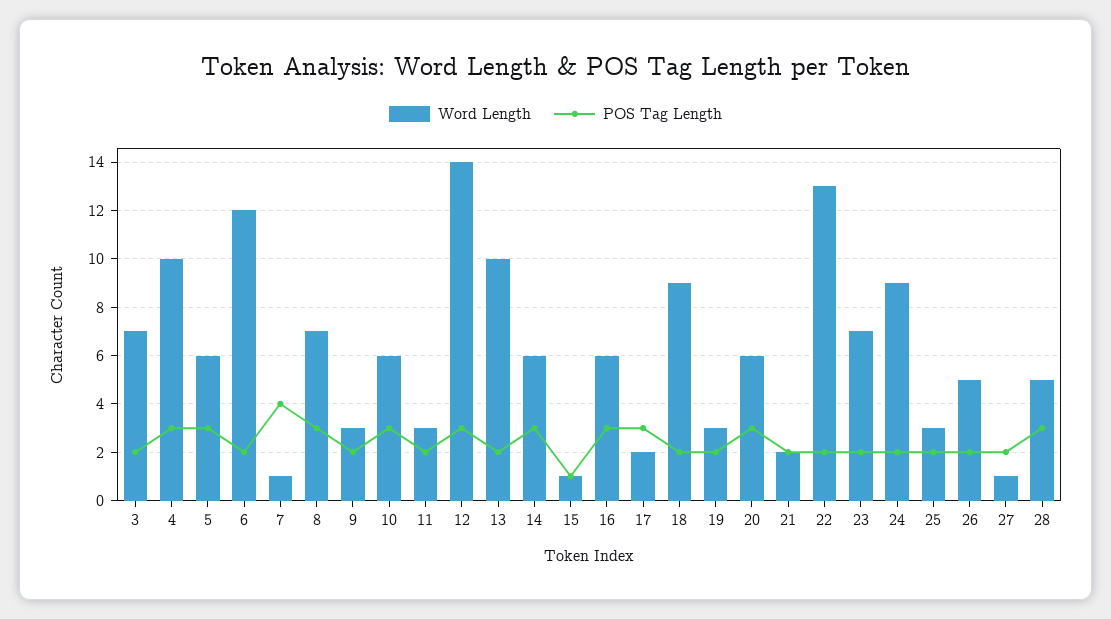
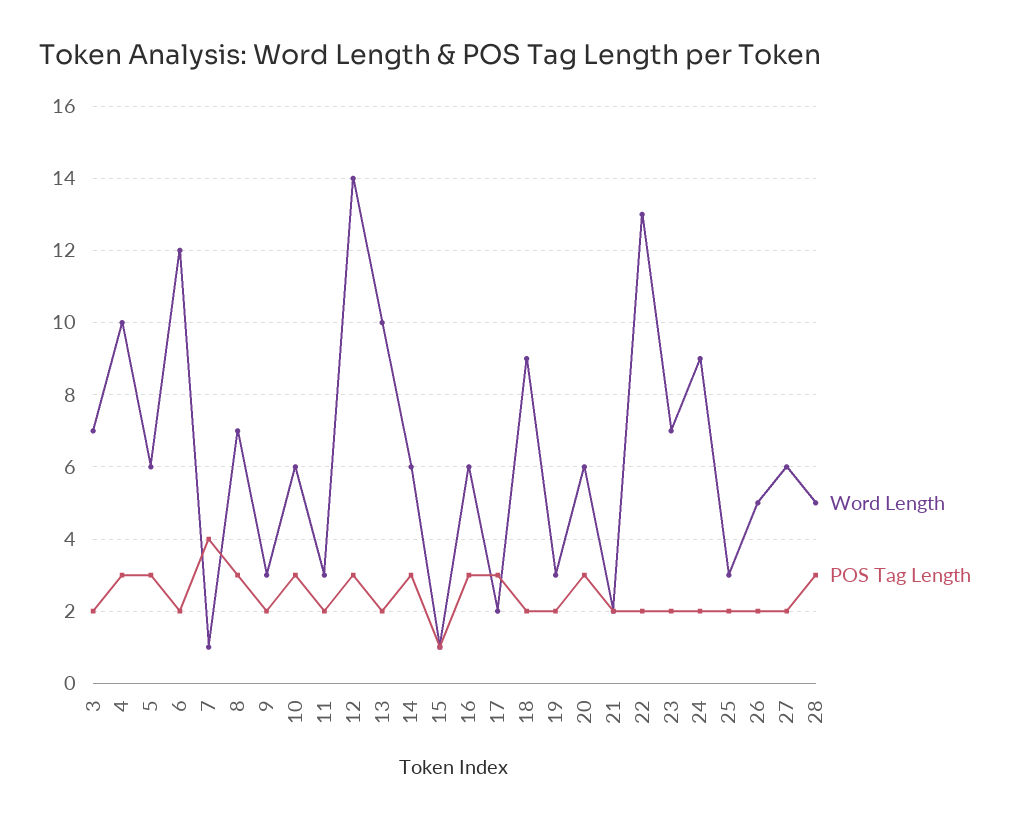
  {
    "Word Length": {
      "3": 7,
      "4": 10,
      "5": 6,
      "6": 12,
      "7": 1,
      "8": 7,
      "9": 3,
      "10": 6,
      "11": 3,
      "12": 14,
      "13": 10,
      "14": 6,
      "15": 1,
      "16": 6,
      "17": 2,
      "18": 9,
      "19": 3,
      "20": 6,
      "21": 2,
      "22": 13,
      "23": 7,
      "24": 9,
      "25": 3,
      "26": 5,
-     "27": 1,
+     "27": 6,
      "28": 5
    },
    "POS Tag Length": {
      "3": 2,
      "4": 3,
      "5": 3,
      "6": 2,
      "7": 4,
      "8": 3,
      "9": 2,
      "10": 3,
      "11": 2,
      "12": 3,
      "13": 2,
      "14": 3,
      "15": 1,
      "16": 3,
      "17": 3,
      "18": 2,
      "19": 2,
      "20": 3,
      "21": 2,
      "22": 2,
      "23": 2,
      "24": 2,
      "25": 2,
      "26": 2,
      "27": 2,
      "28": 3
    }
  }

